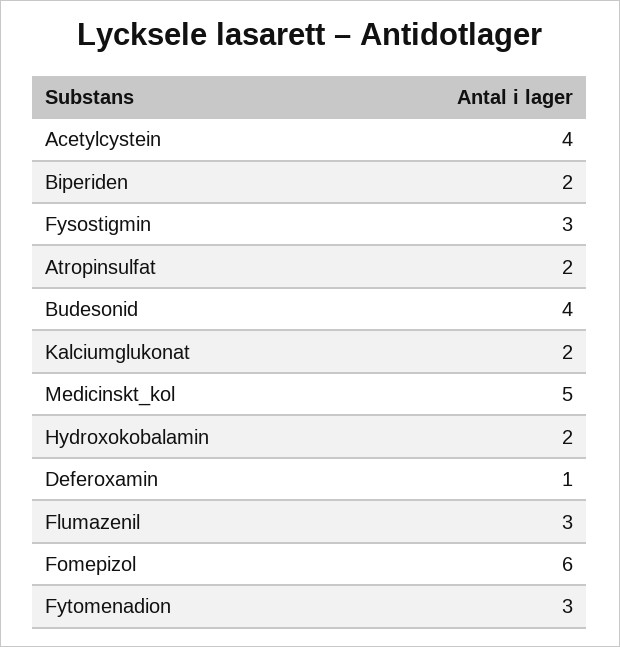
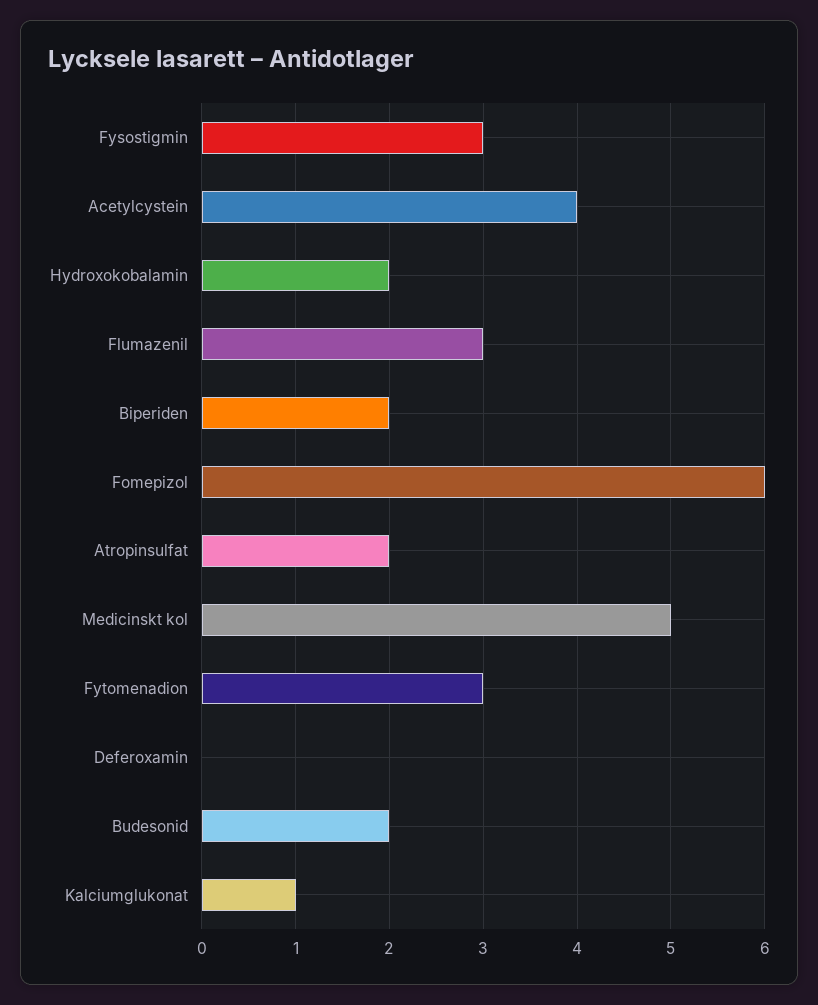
  {
    "Acetylcystein": 4,
    "Biperiden": 2,
    "Fysostigmin": 3,
    "Atropinsulfat": 2,
-   "Budesonid": 4,
+   "Budesonid": 2,
-   "Kalciumglukonat": 2,
+   "Kalciumglukonat": 1,
    "Medicinskt_kol": 5,
    "Hydroxokobalamin": 2,
-   "Deferoxamin": 1,
+   "Deferoxamin": 0,
    "Flumazenil": 3,
    "Fomepizol": 6,
    "Fytomenadion": 3
  }

